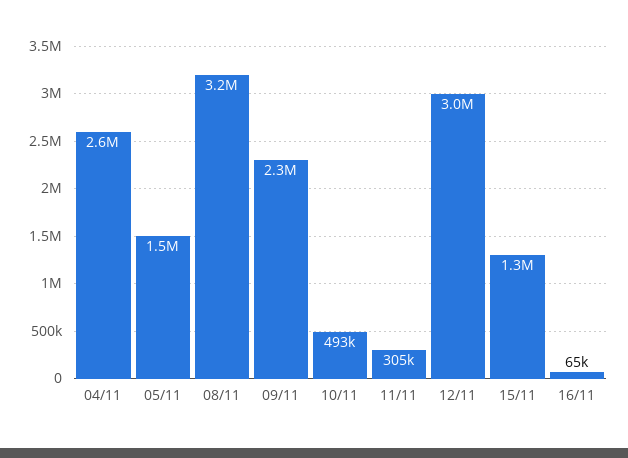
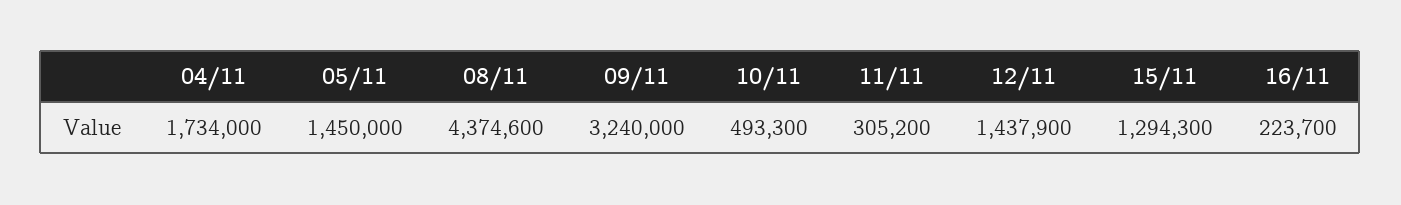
  {
-   "04/11": 2600000,
+   "04/11": 1734000,
    "05/11": 1450000,
-   "08/11": 3200000,
+   "08/11": 4374600,
-   "09/11": 2300000,
+   "09/11": 3240000,
    "10/11": 493300,
    "11/11": 305200,
-   "12/11": 3000000,
+   "12/11": 1437900,
    "15/11": 1294300,
-   "16/11": 65000
+   "16/11": 223700
  }

